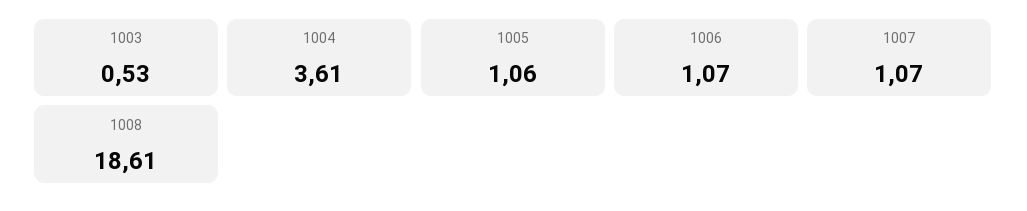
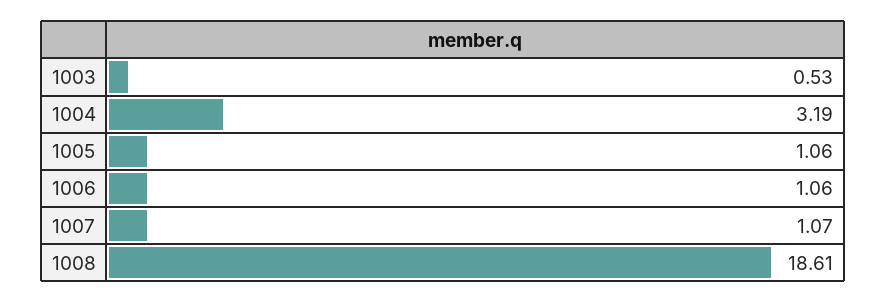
  {
    "1003": 0.53,
-   "1004": 3.61,
+   "1004": 3.19,
    "1005": 1.06,
-   "1006": 1.07,
+   "1006": 1.06,
    "1007": 1.07,
    "1008": 18.61
  }

